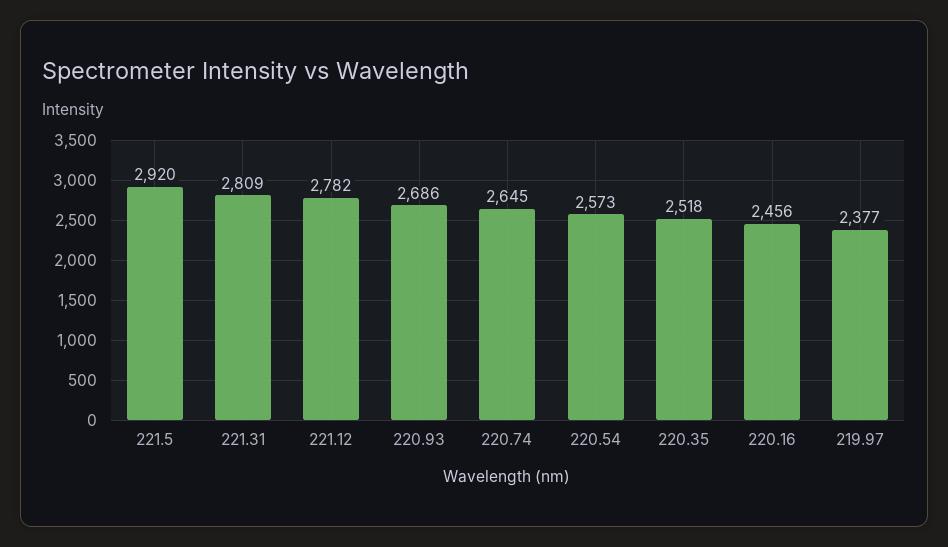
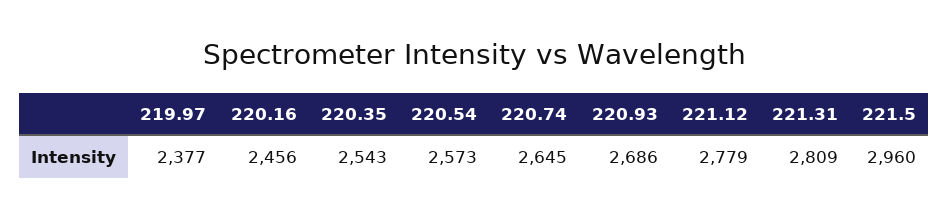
  {
-   "221.5": 2920,
+   "221.5": 2960,
    "221.31": 2809,
-   "221.12": 2782,
+   "221.12": 2779,
    "220.93": 2686,
    "220.74": 2645,
    "220.54": 2573,
-   "220.35": 2518,
+   "220.35": 2543,
    "220.16": 2456,
    "219.97": 2377
  }

